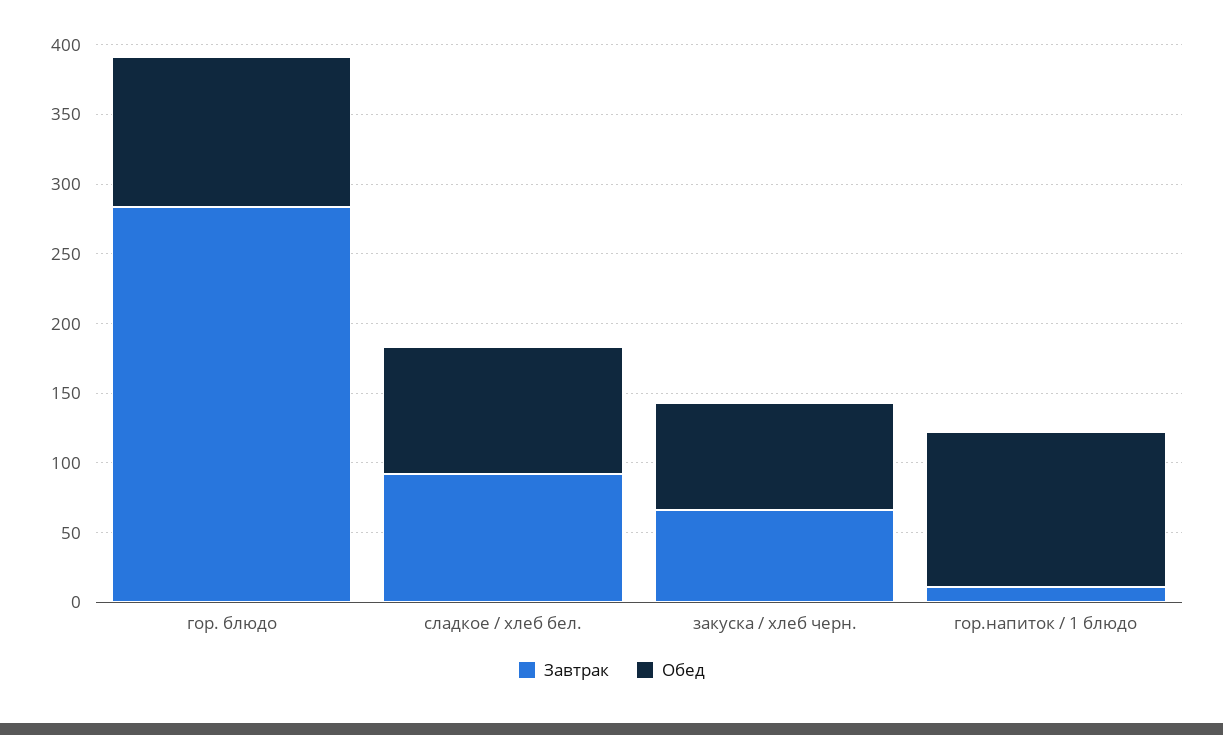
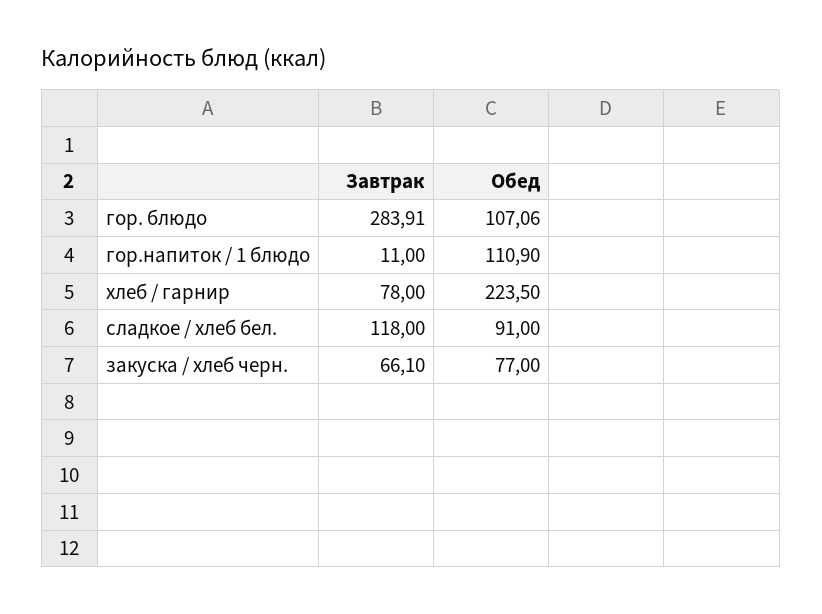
  {
    "Завтрак": {
      "гор. блюдо": 283.91,
-     "сладкое / хлеб бел.": 90,
+     "сладкое / хлеб бел.": 118,
      "закуска / хлеб черн.": 66.1,
-     "гор.напиток / 1 блюдо": 11
+     "гор.напиток / 1 блюдо": 11,
+     "хлеб / гарнир": 78
    },
    "Обед": {
      "гор. блюдо": 107.06,
      "сладкое / хлеб бел.": 91,
      "закуска / хлеб черн.": 77,
-     "гор.напиток / 1 блюдо": 110.9
+     "гор.напиток / 1 блюдо": 110.9,
+     "хлеб / гарнир": 223.5
    }
  }

